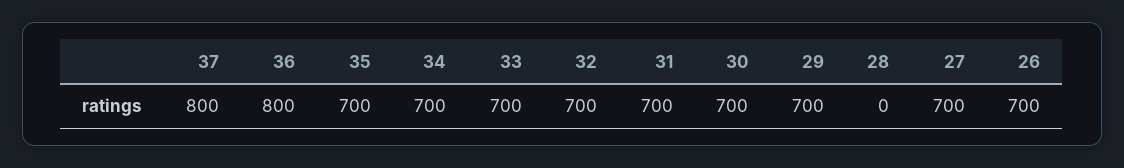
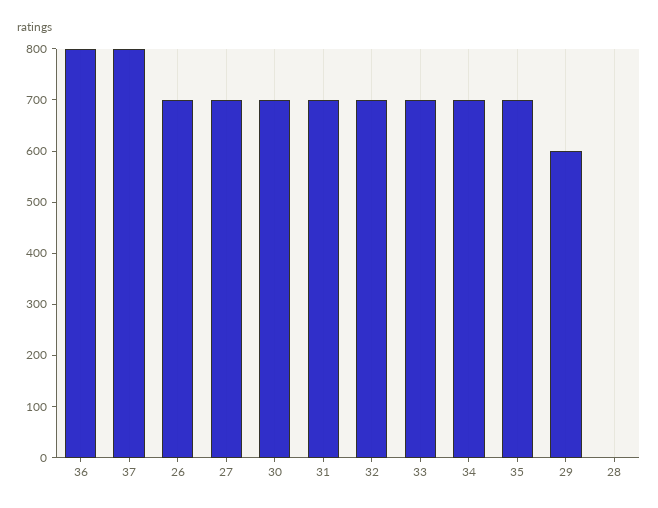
  {
    "37": 800,
    "36": 800,
    "35": 700,
    "34": 700,
    "33": 700,
    "32": 700,
    "31": 700,
    "30": 700,
-   "29": 700,
+   "29": 600,
    "28": 0,
    "27": 700,
    "26": 700
  }

